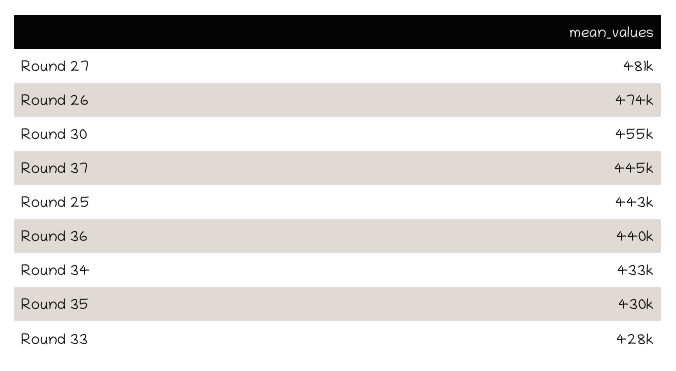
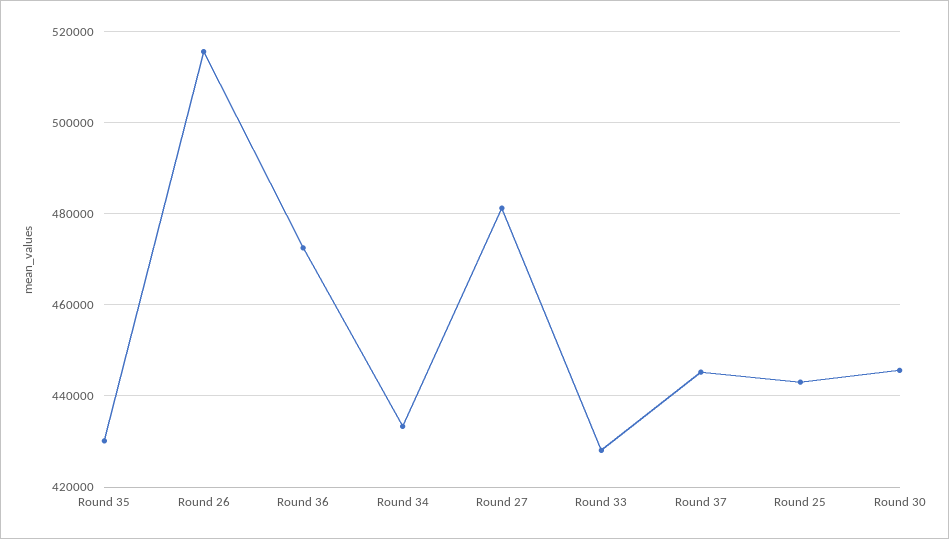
  {
    "Round 27": 481000,
-   "Round 26": 474000,
+   "Round 26": 516000,
-   "Round 30": 455000,
+   "Round 30": 446000,
    "Round 37": 445000,
    "Round 25": 443000,
-   "Round 36": 440000,
+   "Round 36": 472000,
    "Round 34": 433000,
    "Round 35": 430000,
    "Round 33": 428000
  }

